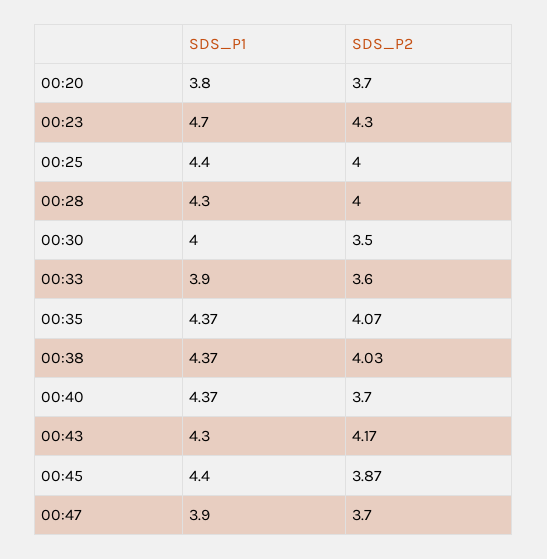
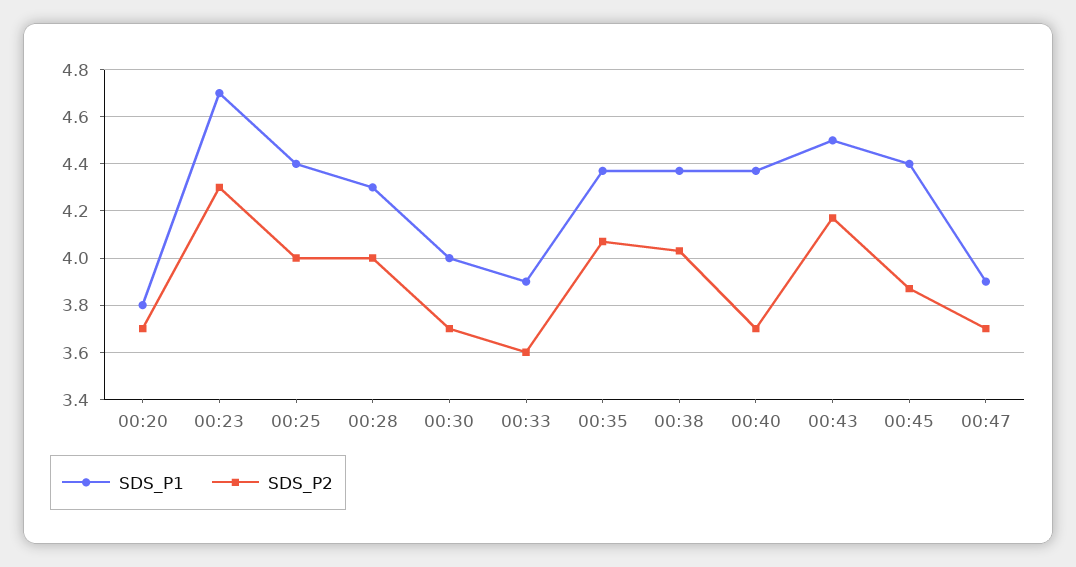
  {
    "SDS_P1": {
      "00:20": 3.8,
      "00:23": 4.7,
      "00:25": 4.4,
      "00:28": 4.3,
      "00:30": 4,
      "00:33": 3.9,
      "00:35": 4.37,
      "00:38": 4.37,
      "00:40": 4.37,
-     "00:43": 4.3,
+     "00:43": 4.5,
      "00:45": 4.4,
      "00:47": 3.9
    },
    "SDS_P2": {
      "00:20": 3.7,
      "00:23": 4.3,
      "00:25": 4,
      "00:28": 4,
-     "00:30": 3.5,
+     "00:30": 3.7,
      "00:33": 3.6,
      "00:35": 4.07,
      "00:38": 4.03,
      "00:40": 3.7,
      "00:43": 4.17,
      "00:45": 3.87,
      "00:47": 3.7
    }
  }

